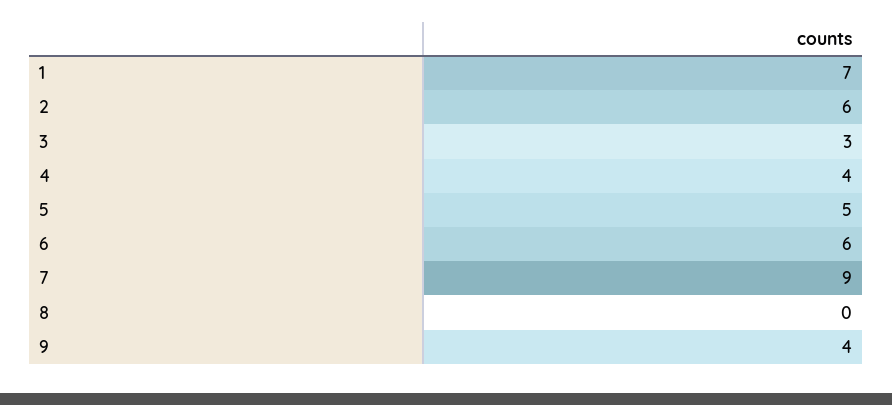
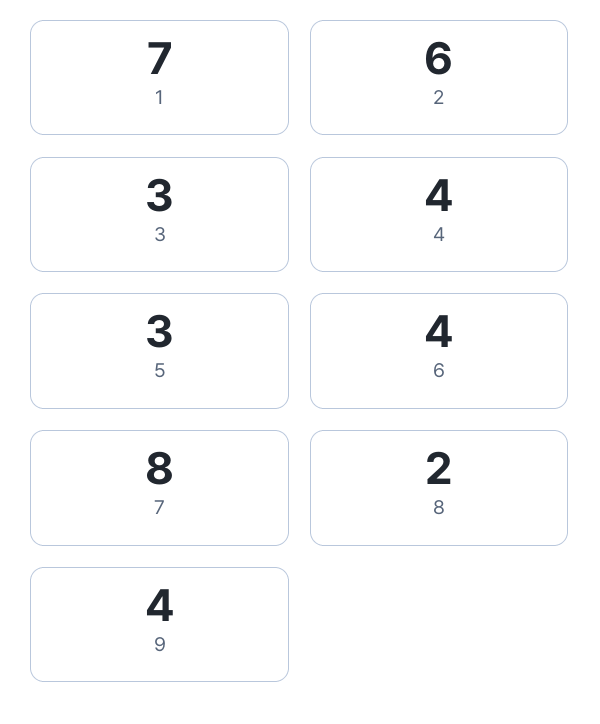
  {
    "1": 7,
    "2": 6,
    "3": 3,
    "4": 4,
-   "5": 5,
+   "5": 3,
-   "6": 6,
+   "6": 4,
-   "7": 9,
+   "7": 8,
-   "8": 0,
+   "8": 2,
    "9": 4
  }

